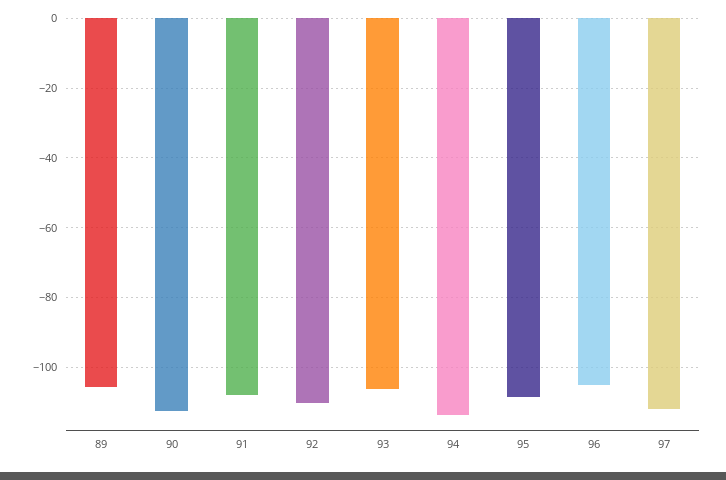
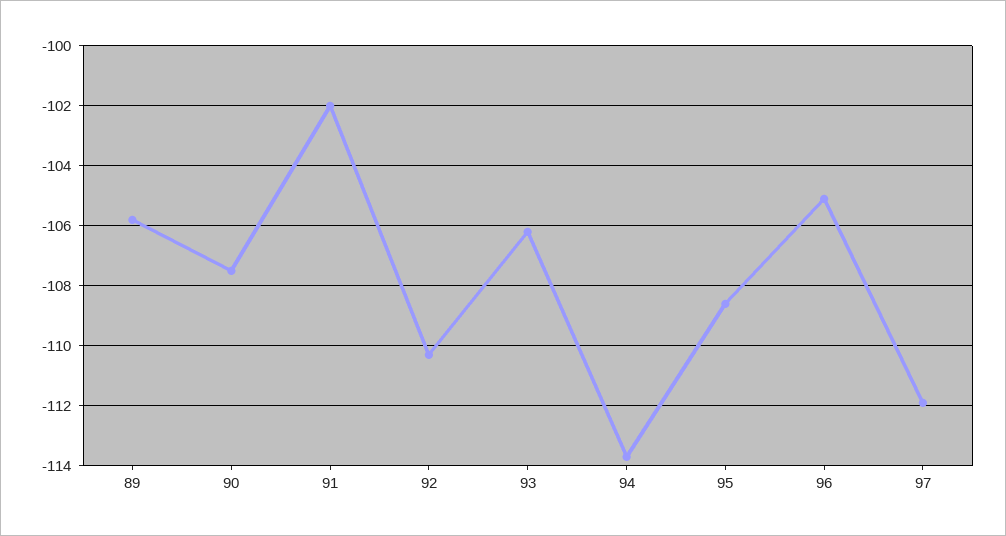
  {
    "89": -106,
-   "90": -112,
+   "90": -107.5,
-   "91": -108,
+   "91": -102,
    "92": -110.5,
    "93": -106,
    "94": -113.5,
    "95": -108.5,
    "96": -105,
    "97": -112
  }

